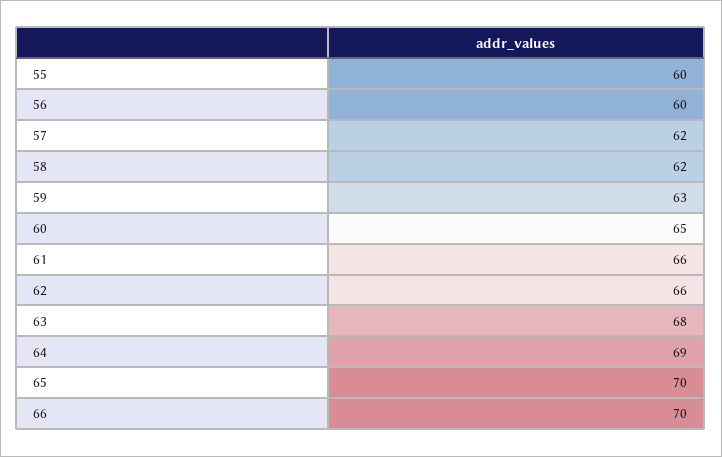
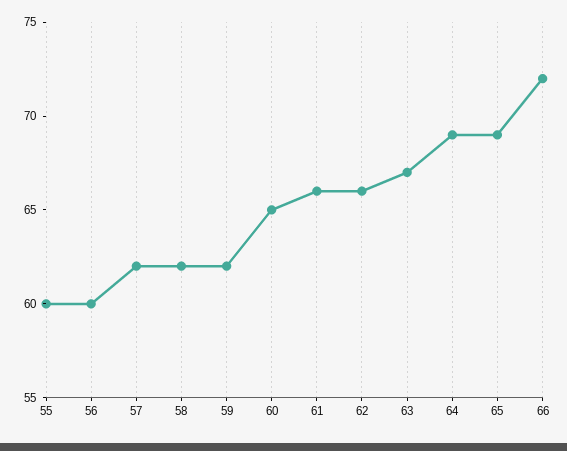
  {
    "55": 60,
    "56": 60,
    "57": 62,
    "58": 62,
-   "59": 63,
+   "59": 62,
    "60": 65,
    "61": 66,
    "62": 66,
-   "63": 68,
+   "63": 67,
    "64": 69,
-   "65": 70,
+   "65": 69,
-   "66": 70
+   "66": 72
  }

